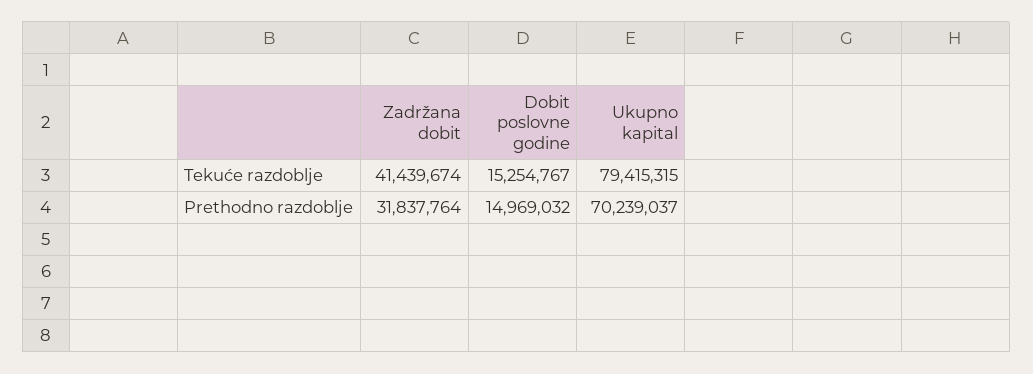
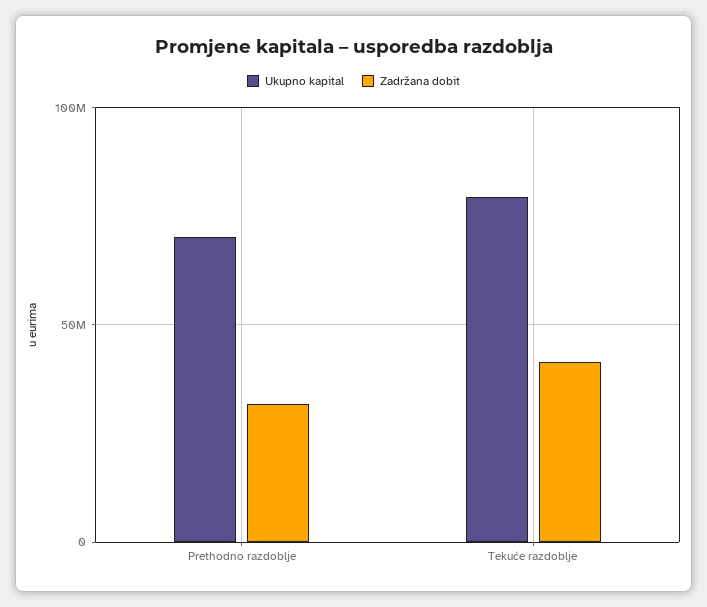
  {
    "Zadržana dobit": {
      "Tekuće razdoblje": 41439674,
      "Prethodno razdoblje": 31837764
    },
-   "Dobit poslovne godine": {
-     "Tekuće razdoblje": 15254767,
-     "Prethodno razdoblje": 14969032
-   },
    "Ukupno kapital": {
      "Tekuće razdoblje": 79415315,
      "Prethodno razdoblje": 70239037
    }
  }

